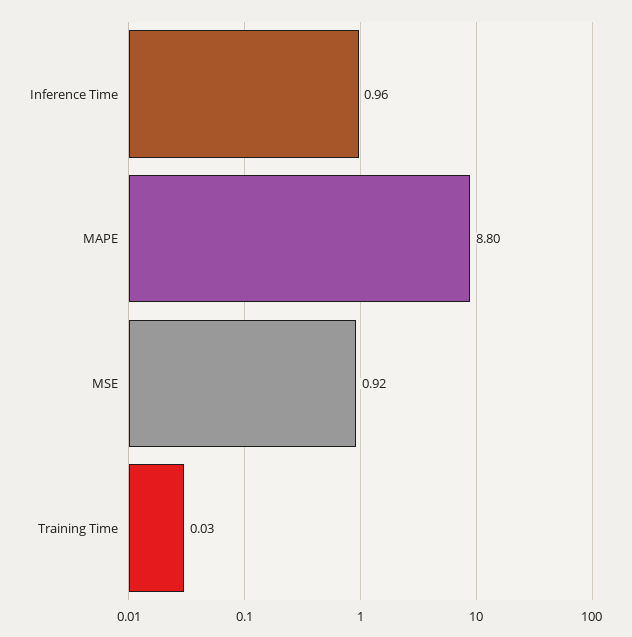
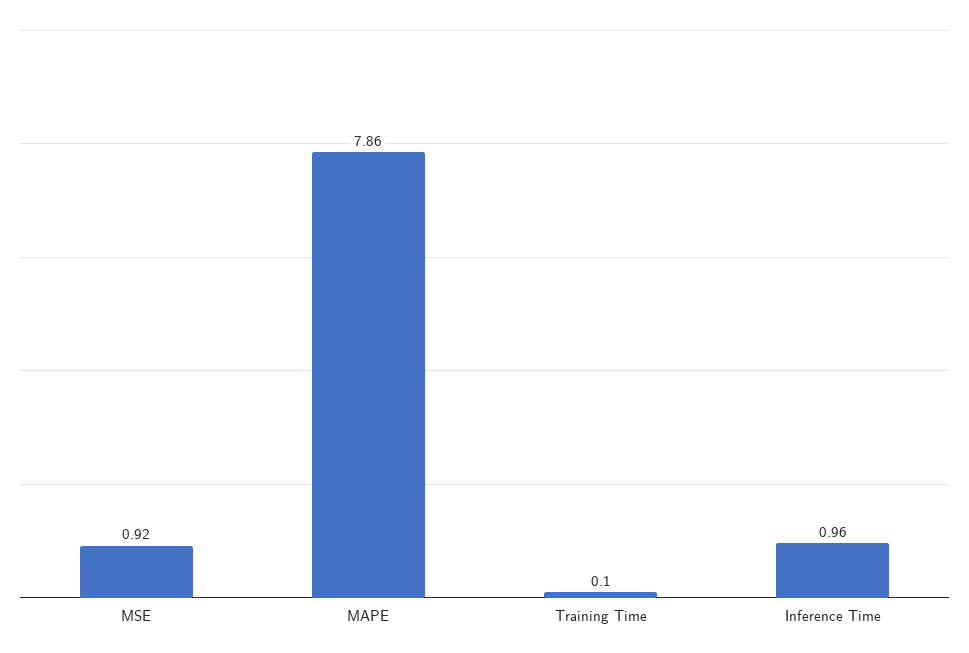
  {
    "Inference Time": 0.96,
-   "MAPE": 8.8,
+   "MAPE": 7.86,
    "MSE": 0.92,
-   "Training Time": 0.03
+   "Training Time": 0.1
  }

